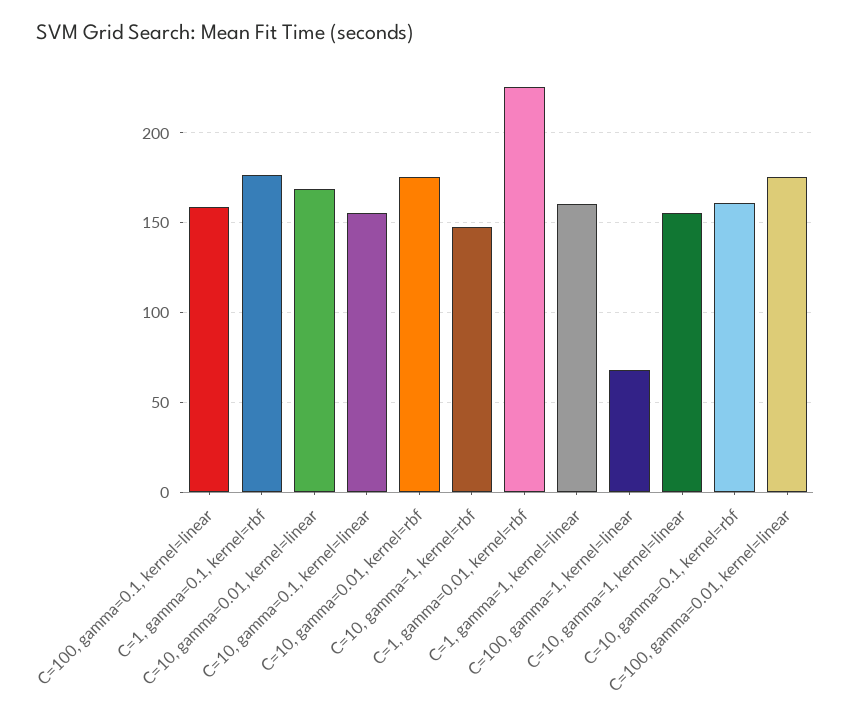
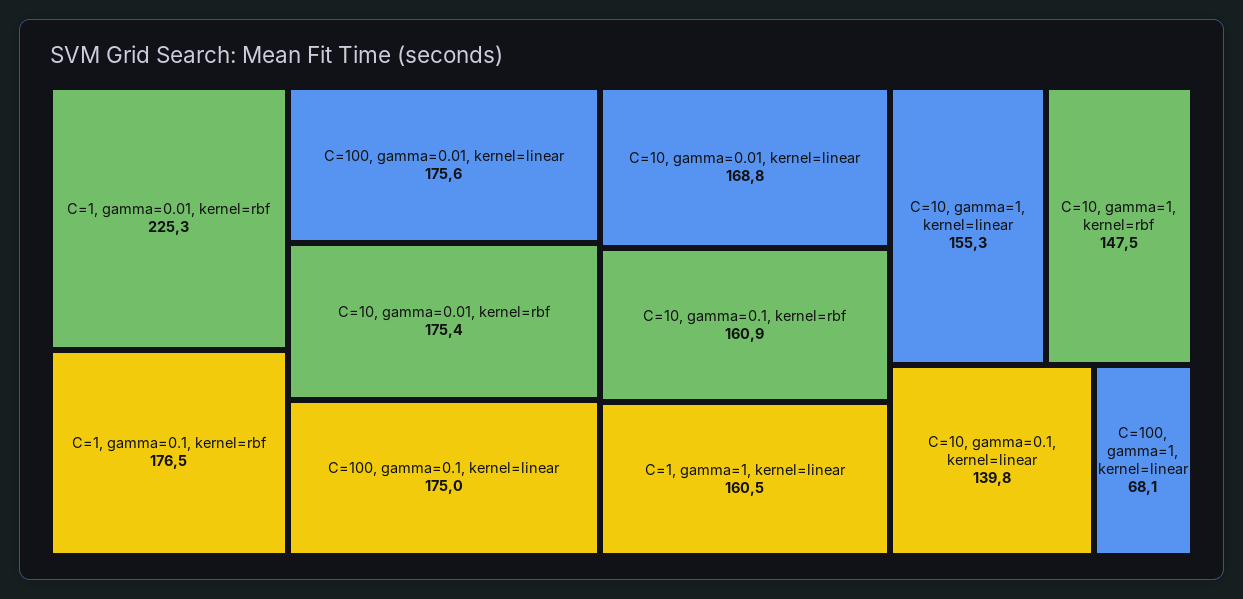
  {
-   "C=100, gamma=0.1, kernel=linear": 160,
+   "C=100, gamma=0.1, kernel=linear": 175,
    "C=1, gamma=0.1, kernel=rbf": 176.5,
    "C=10, gamma=0.01, kernel=linear": 168.8,
-   "C=10, gamma=0.1, kernel=linear": 155,
+   "C=10, gamma=0.1, kernel=linear": 139.8,
    "C=10, gamma=0.01, kernel=rbf": 175.4,
    "C=10, gamma=1, kernel=rbf": 147.5,
    "C=1, gamma=0.01, kernel=rbf": 225.3,
    "C=1, gamma=1, kernel=linear": 160.5,
    "C=100, gamma=1, kernel=linear": 68.1,
    "C=10, gamma=1, kernel=linear": 155.3,
    "C=10, gamma=0.1, kernel=rbf": 160.9,
    "C=100, gamma=0.01, kernel=linear": 175.6
  }

